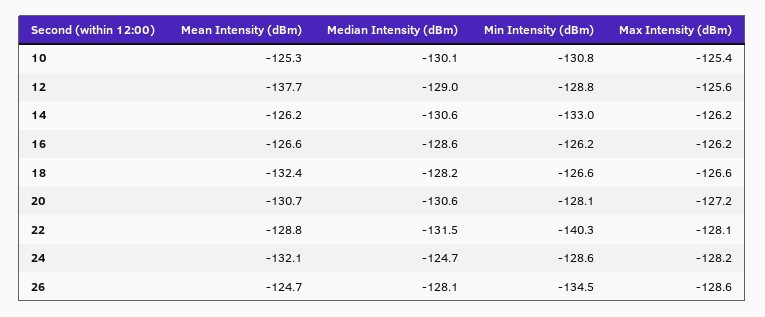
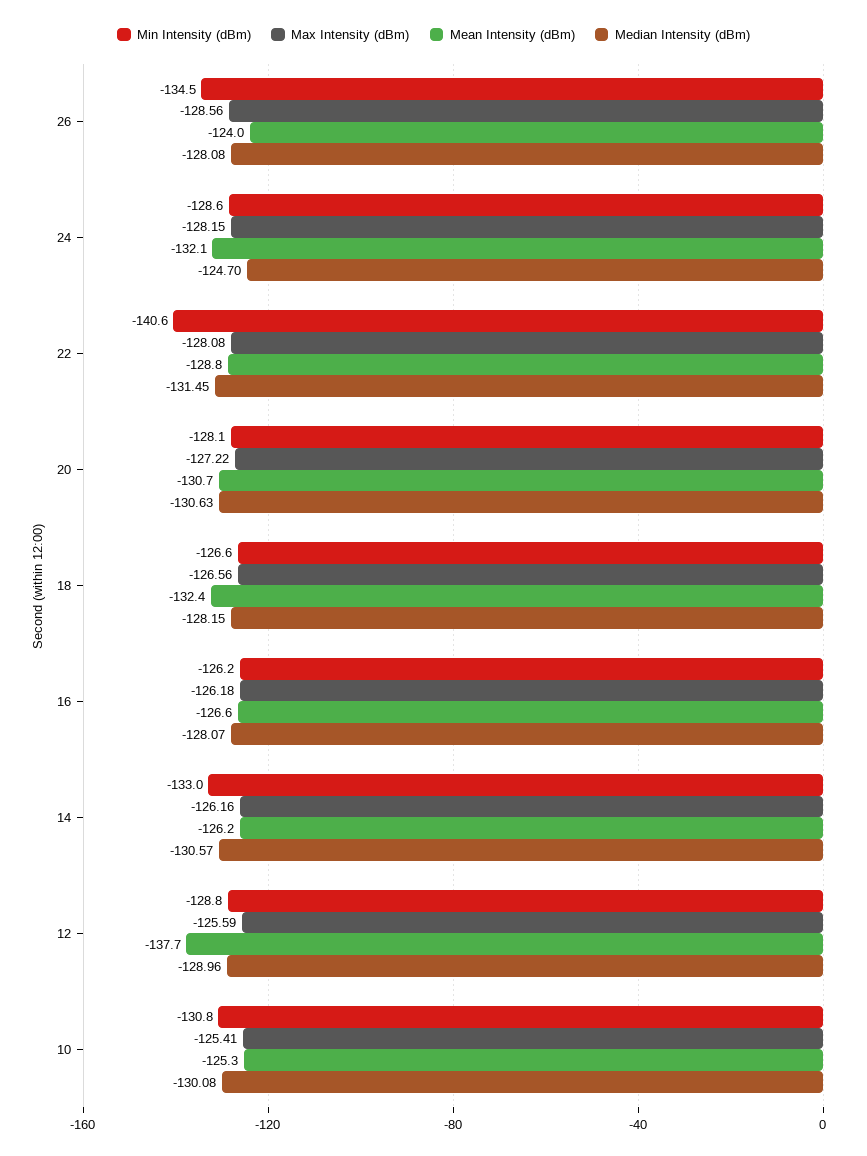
  {
    "Mean Intensity (dBm)": {
      "10": -125.3,
      "12": -137.7,
      "14": -126.2,
      "16": -126.6,
      "18": -132.4,
      "20": -130.7,
      "22": -128.8,
      "24": -132.1,
-     "26": -124.7
+     "26": -124
    },
    "Median Intensity (dBm)": {
      "10": -130.08,
      "12": -128.96,
      "14": -130.57,
-     "16": -128.6,
+     "16": -128.07,
      "18": -128.15,
      "20": -130.63,
      "22": -131.45,
      "24": -124.7,
      "26": -128.08
    },
    "Min Intensity (dBm)": {
      "10": -130.8,
      "12": -128.8,
      "14": -133,
      "16": -126.2,
      "18": -126.6,
      "20": -128.1,
-     "22": -140.3,
+     "22": -140.6,
      "24": -128.6,
      "26": -134.5
    },
    "Max Intensity (dBm)": {
      "10": -125.41,
      "12": -125.59,
      "14": -126.16,
      "16": -126.18,
      "18": -126.56,
      "20": -127.22,
      "22": -128.08,
      "24": -128.15,
      "26": -128.56
    }
  }

